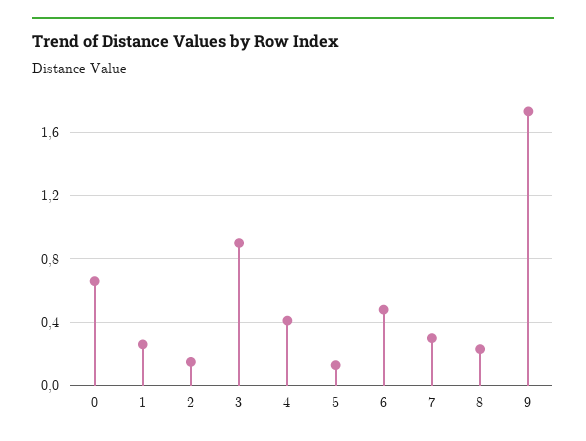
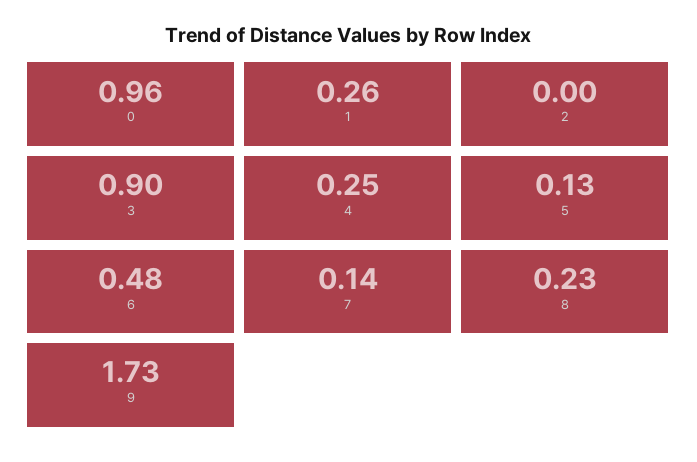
  {
-   "0": 0.65,
+   "0": 0.96,
    "1": 0.26,
-   "2": 0.15,
+   "2": 0,
    "3": 0.9,
-   "4": 0.4,
+   "4": 0.25,
    "5": 0.13,
    "6": 0.48,
-   "7": 0.3,
+   "7": 0.14,
    "8": 0.23,
    "9": 1.73
  }

